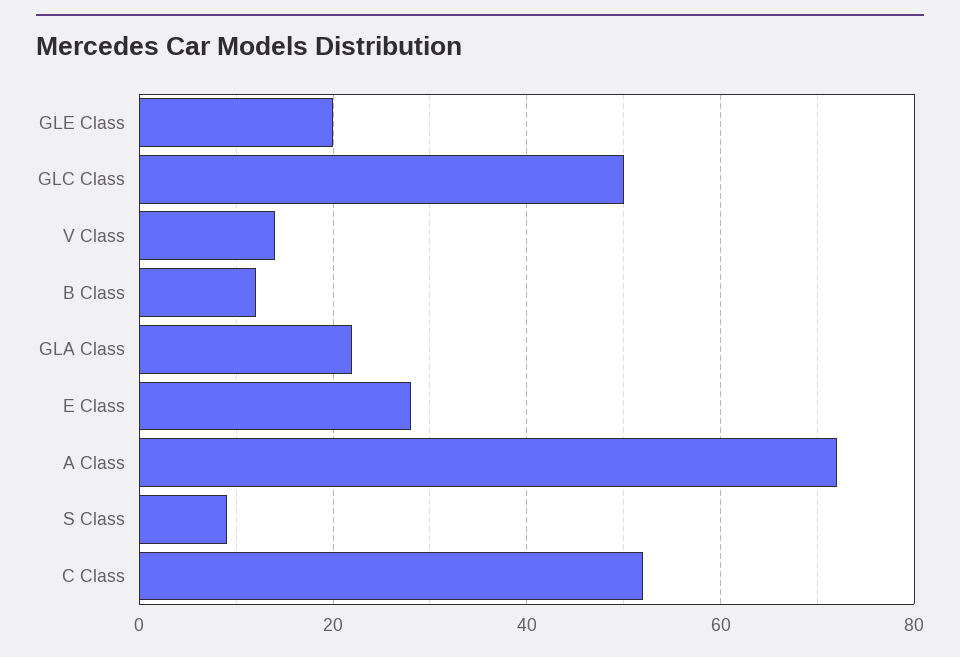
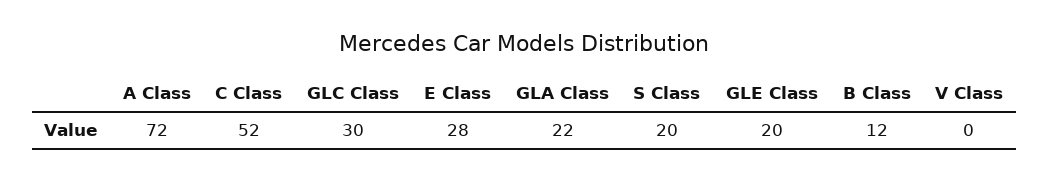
  {
    "GLE Class": 20,
-   "GLC Class": 50,
+   "GLC Class": 30,
-   "V Class": 15,
+   "V Class": 0,
    "B Class": 12,
    "GLA Class": 22,
    "E Class": 28,
    "A Class": 72,
-   "S Class": 10,
+   "S Class": 20,
    "C Class": 52
  }

